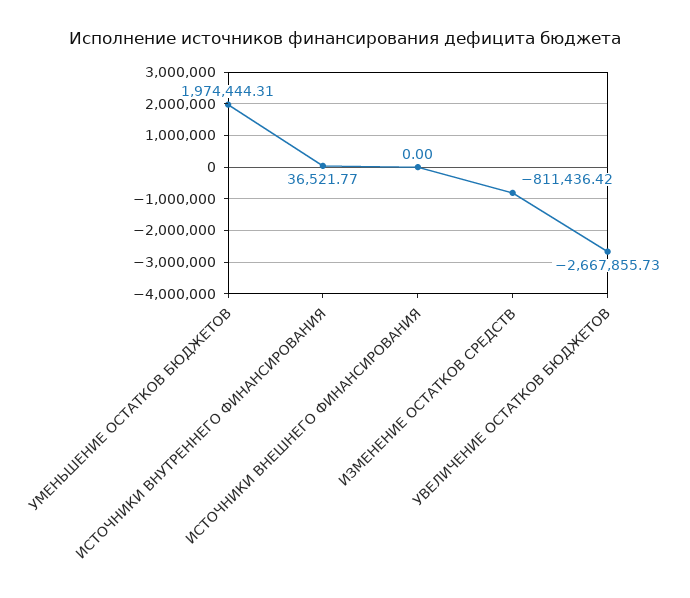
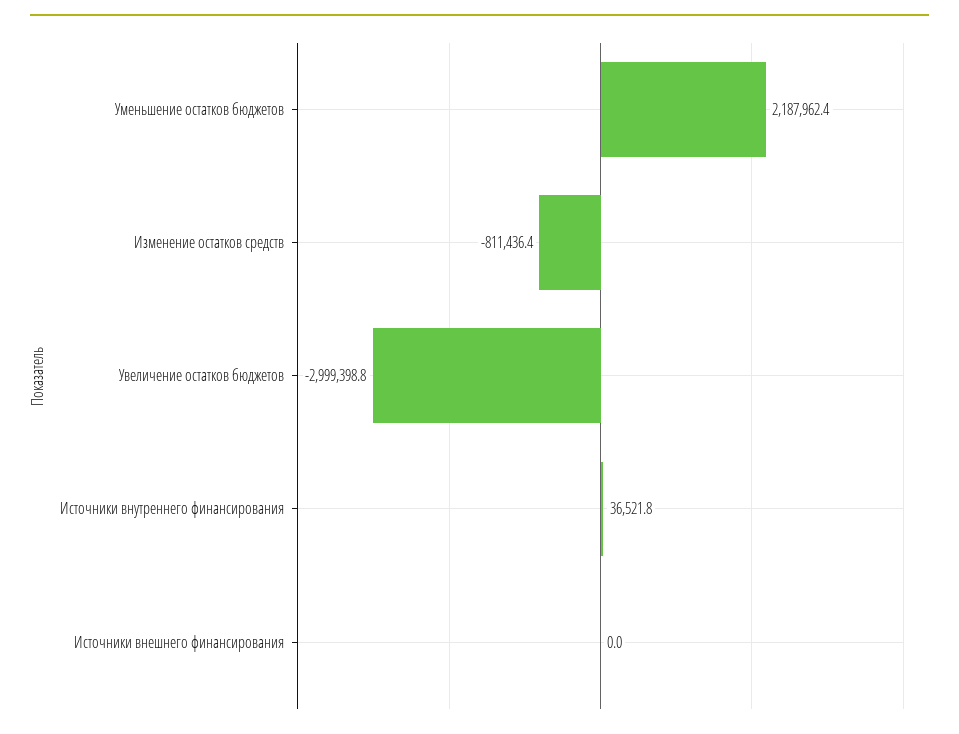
  {
-   "УМЕНЬШЕНИЕ ОСТАТКОВ БЮДЖЕТОВ": 1974444.31,
+   "УМЕНЬШЕНИЕ ОСТАТКОВ БЮДЖЕТОВ": 2187962.4,
    "ИСТОЧНИКИ ВНУТРЕННЕГО ФИНАНСИРОВАНИЯ": 36521.77,
    "ИСТОЧНИКИ ВНЕШНЕГО ФИНАНСИРОВАНИЯ": 0,
    "ИЗМЕНЕНИЕ ОСТАТКОВ СРЕДСТВ": -811436.42,
-   "УВЕЛИЧЕНИЕ ОСТАТКОВ БЮДЖЕТОВ": -2667855.73
+   "УВЕЛИЧЕНИЕ ОСТАТКОВ БЮДЖЕТОВ": -2999398.8
  }

